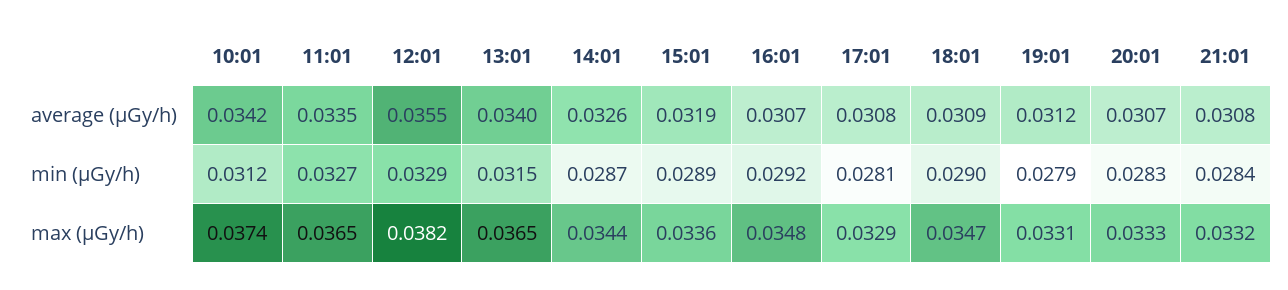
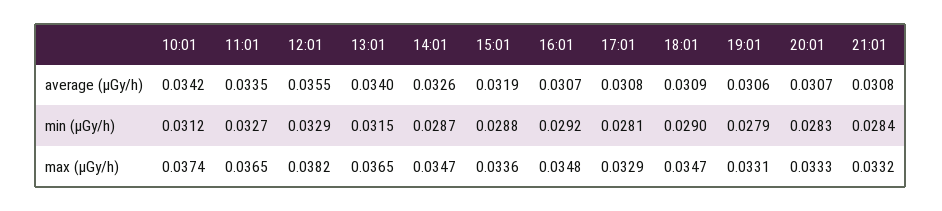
  {
    "10:01": {
      "average (μGy/h)": 0.0342,
      "min (μGy/h)": 0.0312,
      "max (μGy/h)": 0.0374
    },
    "11:01": {
      "average (μGy/h)": 0.0335,
      "min (μGy/h)": 0.0327,
      "max (μGy/h)": 0.0365
    },
    "12:01": {
      "average (μGy/h)": 0.0355,
      "min (μGy/h)": 0.0329,
      "max (μGy/h)": 0.0382
    },
    "13:01": {
      "average (μGy/h)": 0.034,
      "min (μGy/h)": 0.0315,
      "max (μGy/h)": 0.0365
    },
    "14:01": {
      "average (μGy/h)": 0.0326,
      "min (μGy/h)": 0.0287,
-     "max (μGy/h)": 0.0344
+     "max (μGy/h)": 0.0347
    },
    "15:01": {
      "average (μGy/h)": 0.0319,
-     "min (μGy/h)": 0.0289,
+     "min (μGy/h)": 0.0288,
      "max (μGy/h)": 0.0336
    },
    "16:01": {
      "average (μGy/h)": 0.0307,
      "min (μGy/h)": 0.0292,
      "max (μGy/h)": 0.0348
    },
    "17:01": {
      "average (μGy/h)": 0.0308,
      "min (μGy/h)": 0.0281,
      "max (μGy/h)": 0.0329
    },
    "18:01": {
      "average (μGy/h)": 0.0309,
      "min (μGy/h)": 0.029,
      "max (μGy/h)": 0.0347
    },
    "19:01": {
-     "average (μGy/h)": 0.0312,
+     "average (μGy/h)": 0.0306,
      "min (μGy/h)": 0.0279,
      "max (μGy/h)": 0.0331
    },
    "20:01": {
      "average (μGy/h)": 0.0307,
      "min (μGy/h)": 0.0283,
      "max (μGy/h)": 0.0333
    },
    "21:01": {
      "average (μGy/h)": 0.0308,
      "min (μGy/h)": 0.0284,
      "max (μGy/h)": 0.0332
    }
  }

